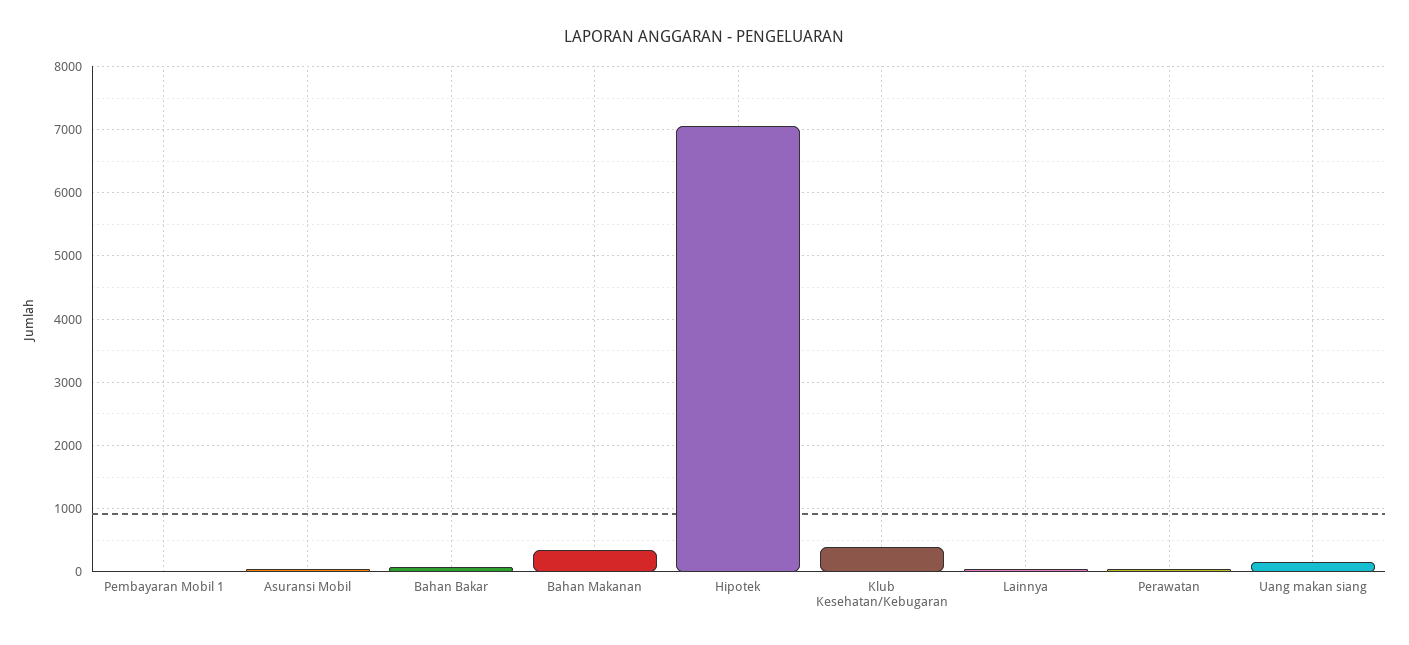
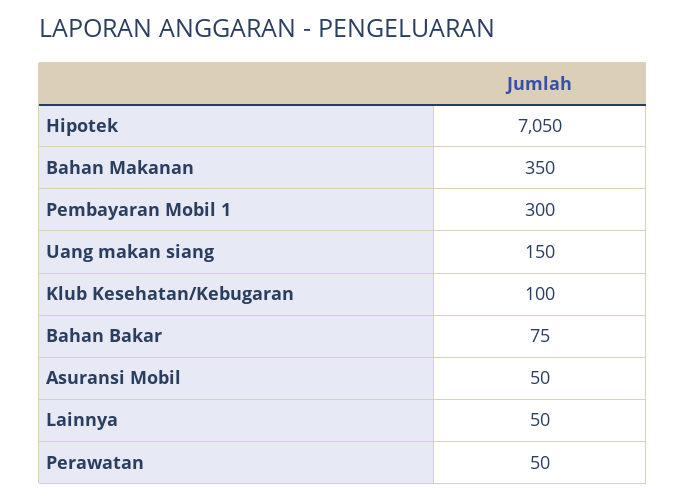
  {
-   "Pembayaran Mobil 1": 0,
+   "Pembayaran Mobil 1": 300,
    "Asuransi Mobil": 50,
    "Bahan Bakar": 75,
    "Bahan Makanan": 350,
    "Hipotek": 7050,
-   "Klub Kesehatan/Kebugaran": 400,
+   "Klub Kesehatan/Kebugaran": 100,
    "Lainnya": 50,
    "Perawatan": 50,
    "Uang makan siang": 150
  }

